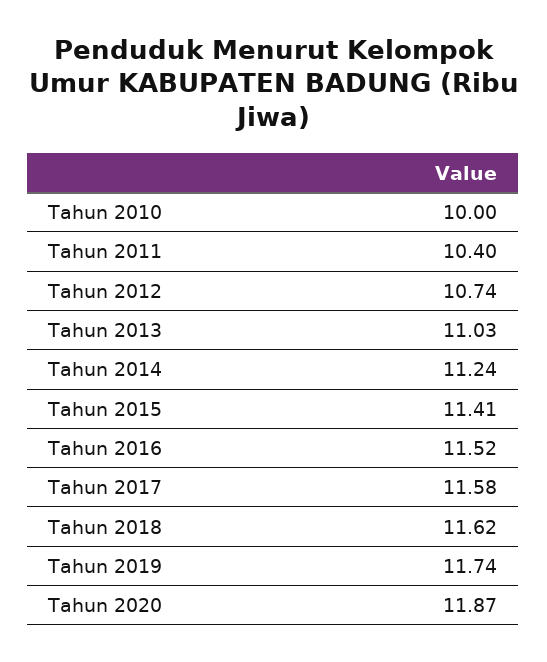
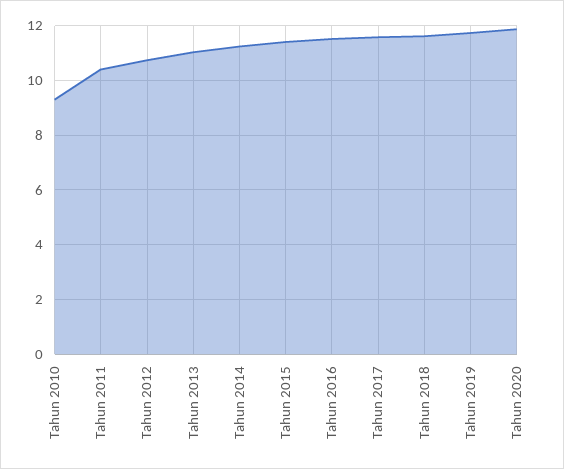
  {
-   "Tahun 2010": 10,
+   "Tahun 2010": 9.25,
    "Tahun 2011": 10.4,
    "Tahun 2012": 10.74,
    "Tahun 2013": 11.03,
    "Tahun 2014": 11.24,
    "Tahun 2015": 11.41,
    "Tahun 2016": 11.52,
    "Tahun 2017": 11.58,
    "Tahun 2018": 11.62,
    "Tahun 2019": 11.74,
    "Tahun 2020": 11.87
  }

